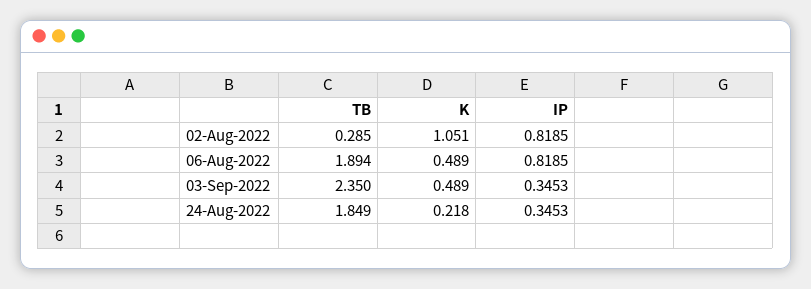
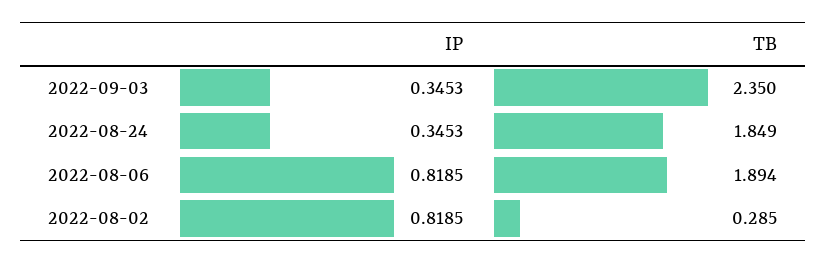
  {
    "TB": {
      "02-Aug-2022": 0.285,
      "06-Aug-2022": 1.894,
      "03-Sep-2022": 2.35,
      "24-Aug-2022": 1.849
    },
-   "K": {
-     "02-Aug-2022": 1.051,
-     "06-Aug-2022": 0.489,
-     "03-Sep-2022": 0.489,
-     "24-Aug-2022": 0.218
-   },
    "IP": {
      "02-Aug-2022": 0.8185,
      "06-Aug-2022": 0.8185,
      "03-Sep-2022": 0.3453,
      "24-Aug-2022": 0.3453
    }
  }

